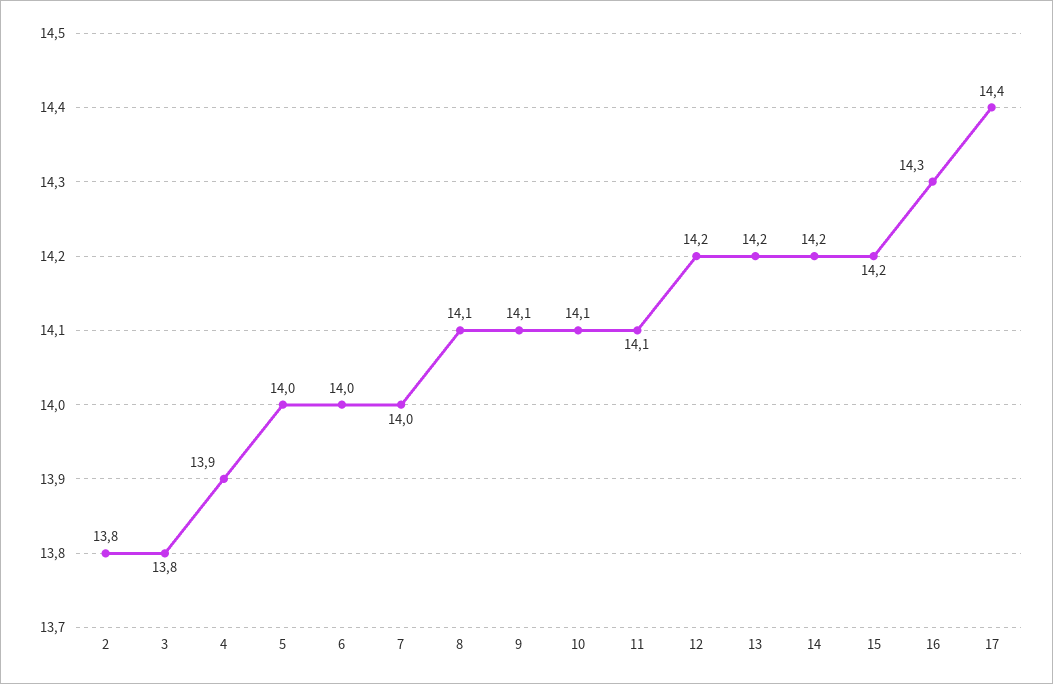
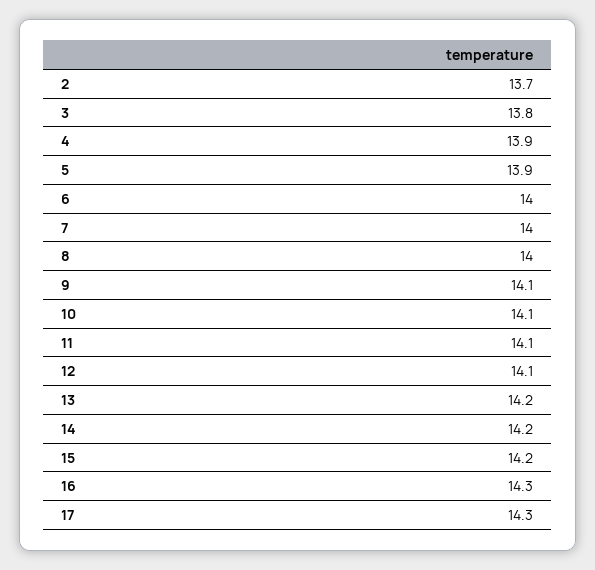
  {
-   "2": 13.8,
+   "2": 13.7,
    "3": 13.8,
    "4": 13.9,
-   "5": 14,
+   "5": 13.9,
    "6": 14,
    "7": 14,
-   "8": 14.1,
+   "8": 14,
    "9": 14.1,
    "10": 14.1,
    "11": 14.1,
-   "12": 14.2,
+   "12": 14.1,
    "13": 14.2,
    "14": 14.2,
    "15": 14.2,
    "16": 14.3,
-   "17": 14.4
+   "17": 14.3
  }

